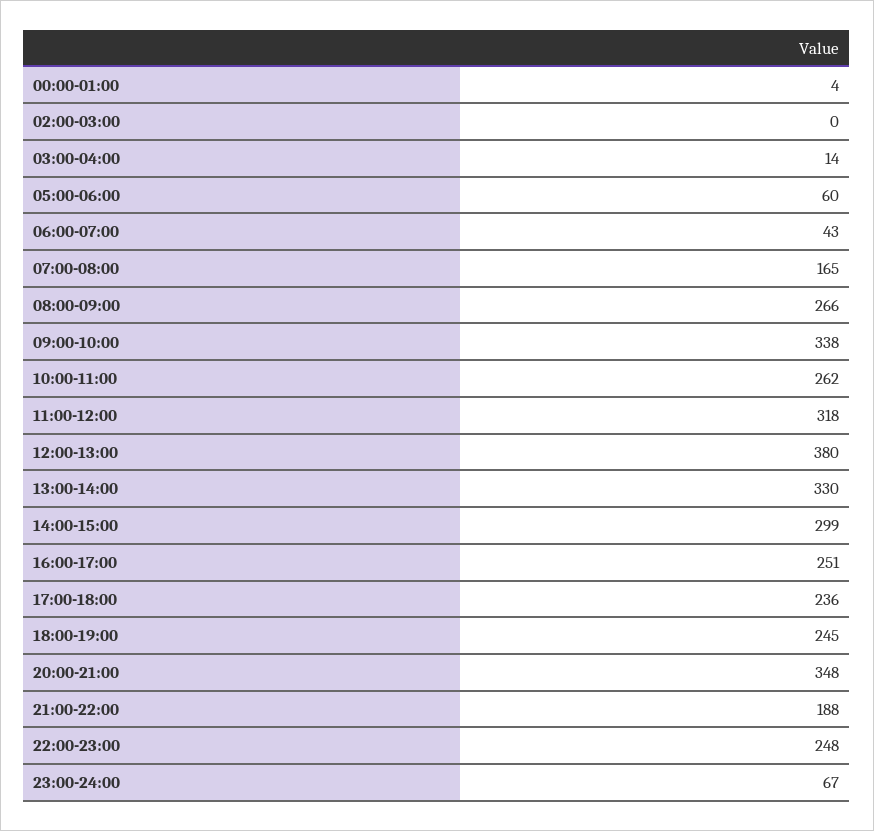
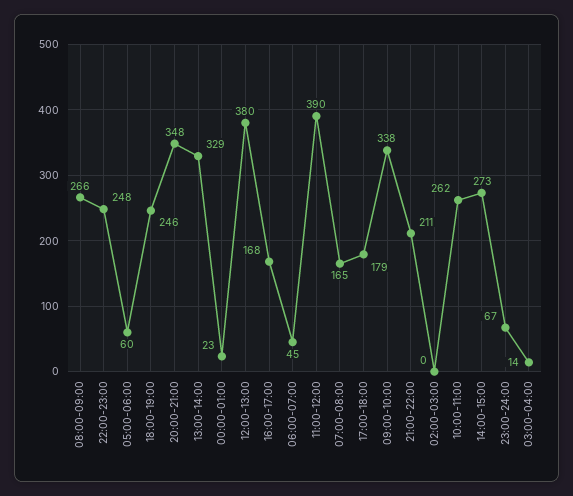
  {
-   "00:00-01:00": 4,
+   "00:00-01:00": 23,
    "02:00-03:00": 0,
    "03:00-04:00": 14,
    "05:00-06:00": 60,
-   "06:00-07:00": 43,
+   "06:00-07:00": 45,
    "07:00-08:00": 165,
    "08:00-09:00": 266,
    "09:00-10:00": 338,
    "10:00-11:00": 262,
-   "11:00-12:00": 318,
+   "11:00-12:00": 390,
    "12:00-13:00": 380,
-   "13:00-14:00": 330,
+   "13:00-14:00": 329,
-   "14:00-15:00": 299,
+   "14:00-15:00": 273,
-   "16:00-17:00": 251,
+   "16:00-17:00": 168,
-   "17:00-18:00": 236,
+   "17:00-18:00": 179,
-   "18:00-19:00": 245,
+   "18:00-19:00": 246,
    "20:00-21:00": 348,
-   "21:00-22:00": 188,
+   "21:00-22:00": 211,
    "22:00-23:00": 248,
    "23:00-24:00": 67
  }

